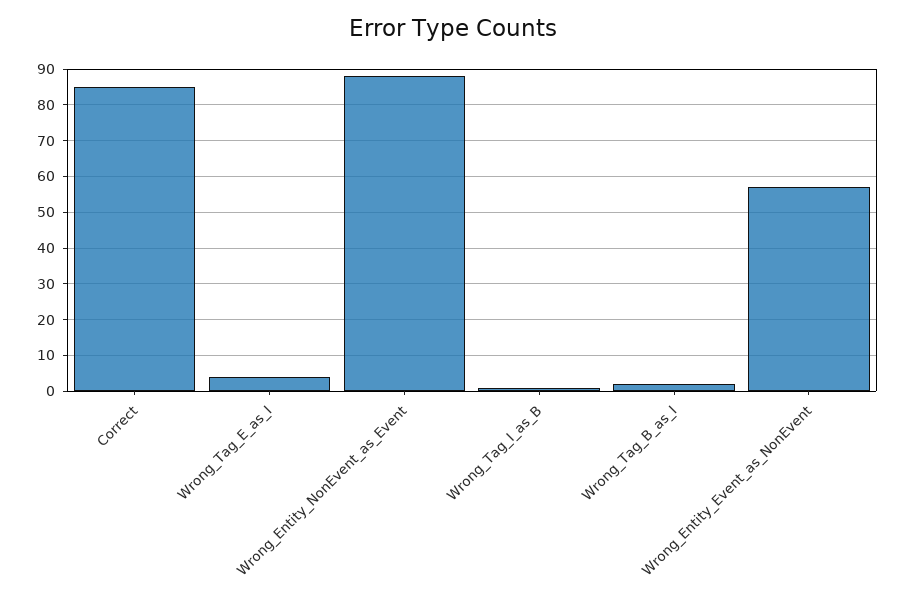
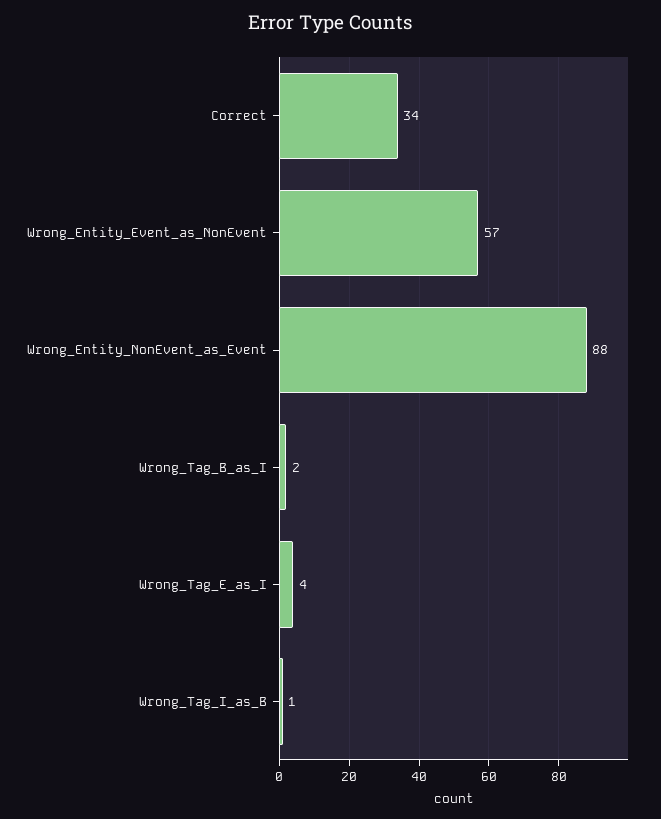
  {
-   "Correct": 85,
+   "Correct": 34,
    "Wrong_Tag_E_as_I": 4,
    "Wrong_Entity_NonEvent_as_Event": 88,
    "Wrong_Tag_I_as_B": 1,
    "Wrong_Tag_B_as_I": 2,
    "Wrong_Entity_Event_as_NonEvent": 57
  }

